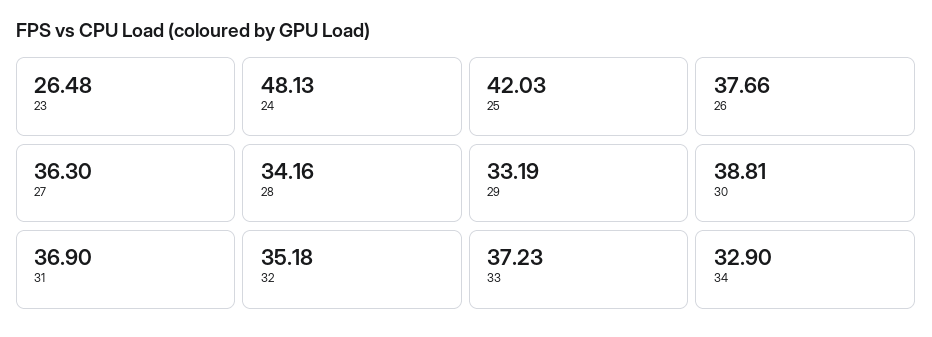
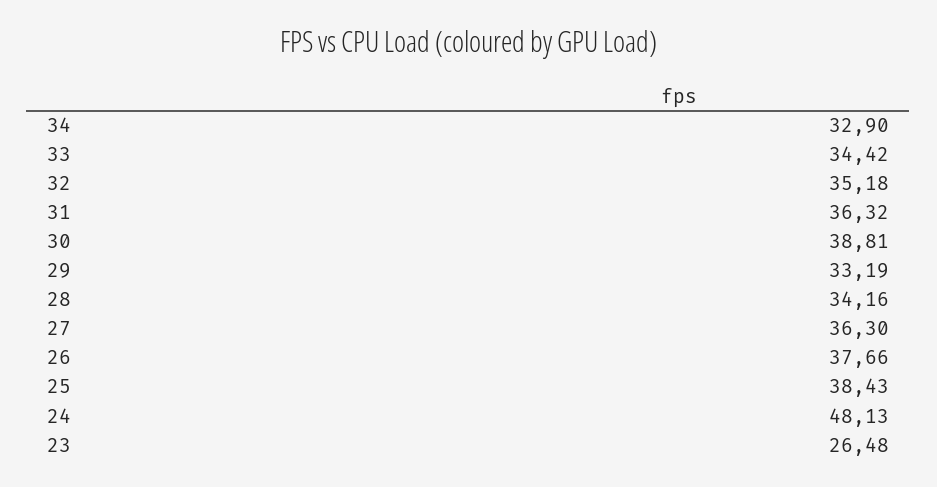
  {
    "23": 26.48,
    "24": 48.13,
-   "25": 42.03,
+   "25": 38.43,
    "26": 37.66,
    "27": 36.3,
    "28": 34.16,
    "29": 33.19,
    "30": 38.81,
-   "31": 36.9,
+   "31": 36.32,
    "32": 35.18,
-   "33": 37.23,
+   "33": 34.42,
    "34": 32.9
  }

